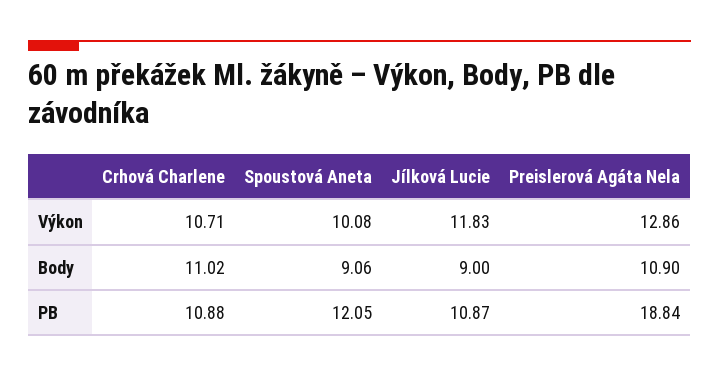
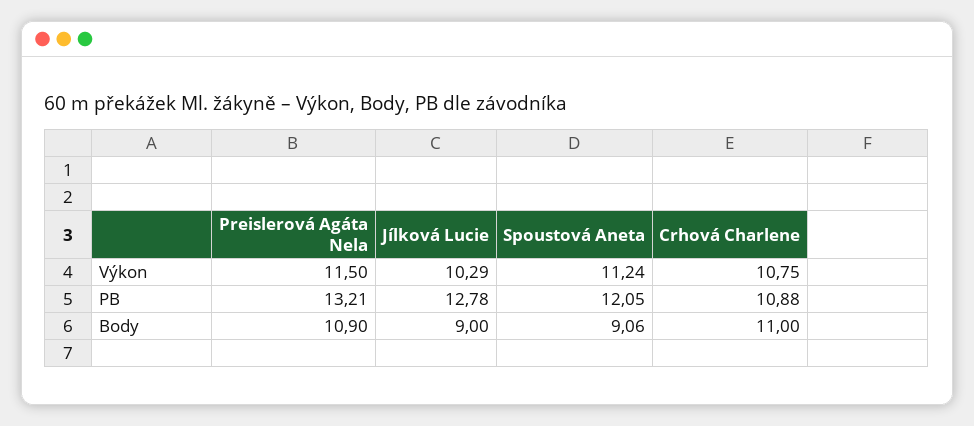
  {
    "Crhová Charlene": {
-     "Výkon": 10.71,
+     "Výkon": 10.75,
-     "Body": 11.02,
+     "Body": 11,
      "PB": 10.88
    },
    "Spoustová Aneta": {
-     "Výkon": 10.08,
+     "Výkon": 11.24,
      "Body": 9.06,
      "PB": 12.05
    },
    "Jílková Lucie": {
-     "Výkon": 11.83,
+     "Výkon": 10.29,
      "Body": 9,
-     "PB": 10.87
+     "PB": 12.78
    },
    "Preislerová Agáta Nela": {
-     "Výkon": 12.86,
+     "Výkon": 11.5,
      "Body": 10.9,
-     "PB": 18.84
+     "PB": 13.21
    }
  }

